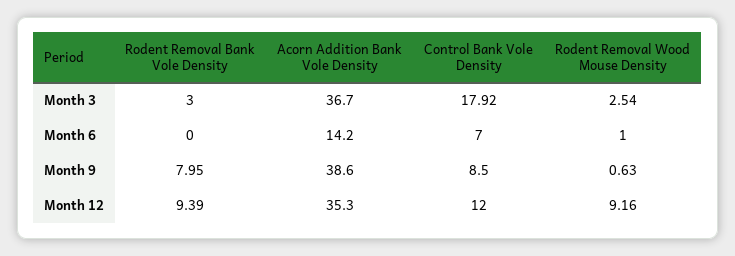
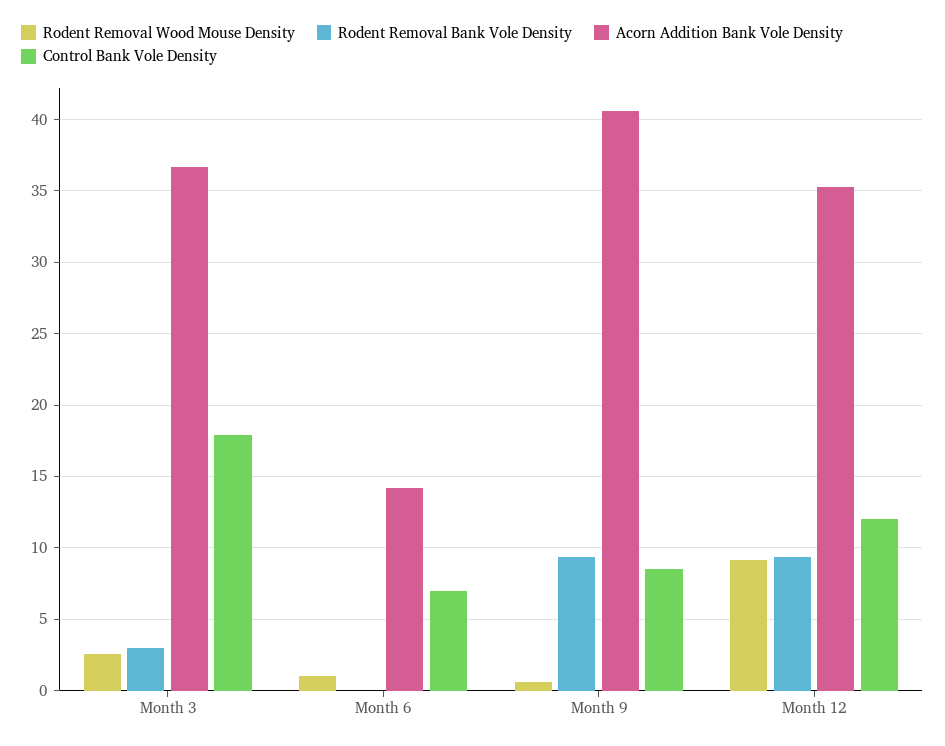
  {
    "Rodent Removal Bank Vole Density": {
      "Month 3": 3,
      "Month 6": 0,
-     "Month 9": 7.95,
+     "Month 9": 9.5,
      "Month 12": 9.39
    },
    "Acorn Addition Bank Vole Density": {
      "Month 3": 36.7,
      "Month 6": 14.2,
-     "Month 9": 38.6,
+     "Month 9": 40.5,
      "Month 12": 35.3
    },
    "Control Bank Vole Density": {
      "Month 3": 17.92,
      "Month 6": 7,
      "Month 9": 8.5,
      "Month 12": 12
    },
    "Rodent Removal Wood Mouse Density": {
      "Month 3": 2.54,
      "Month 6": 1,
      "Month 9": 0.63,
      "Month 12": 9.16
    }
  }

